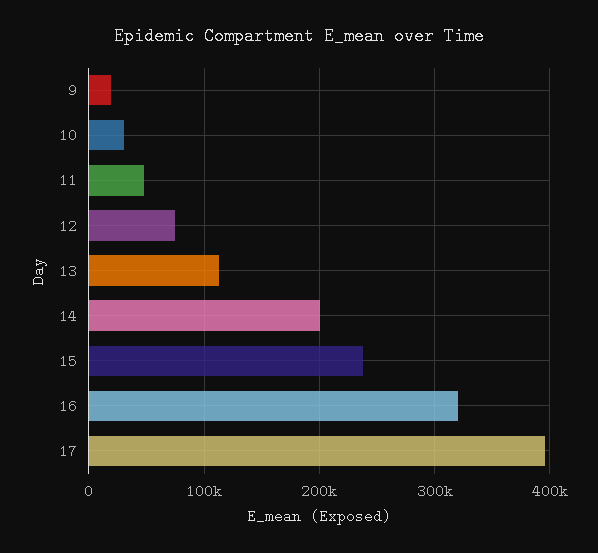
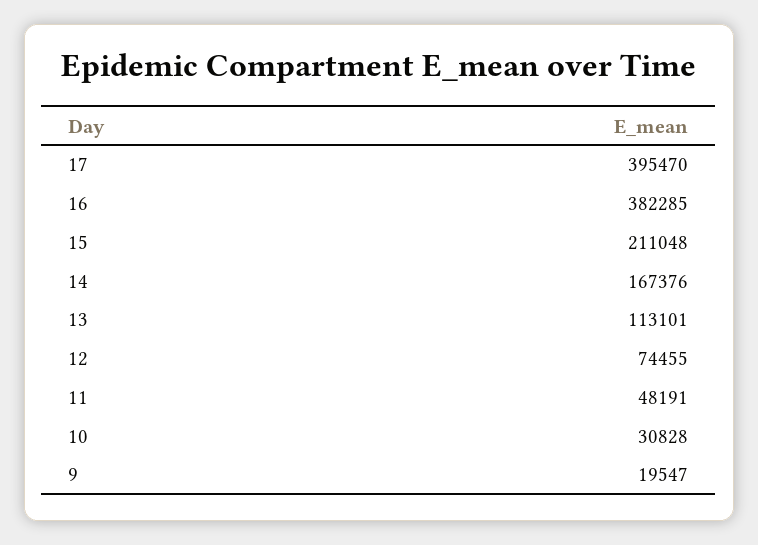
  {
    "9": 19547,
    "10": 30828,
    "11": 48191,
    "12": 74455,
    "13": 113101,
-   "14": 200000,
+   "14": 167376,
-   "15": 240000,
+   "15": 211048,
-   "16": 320000,
+   "16": 382285,
    "17": 395470
  }

